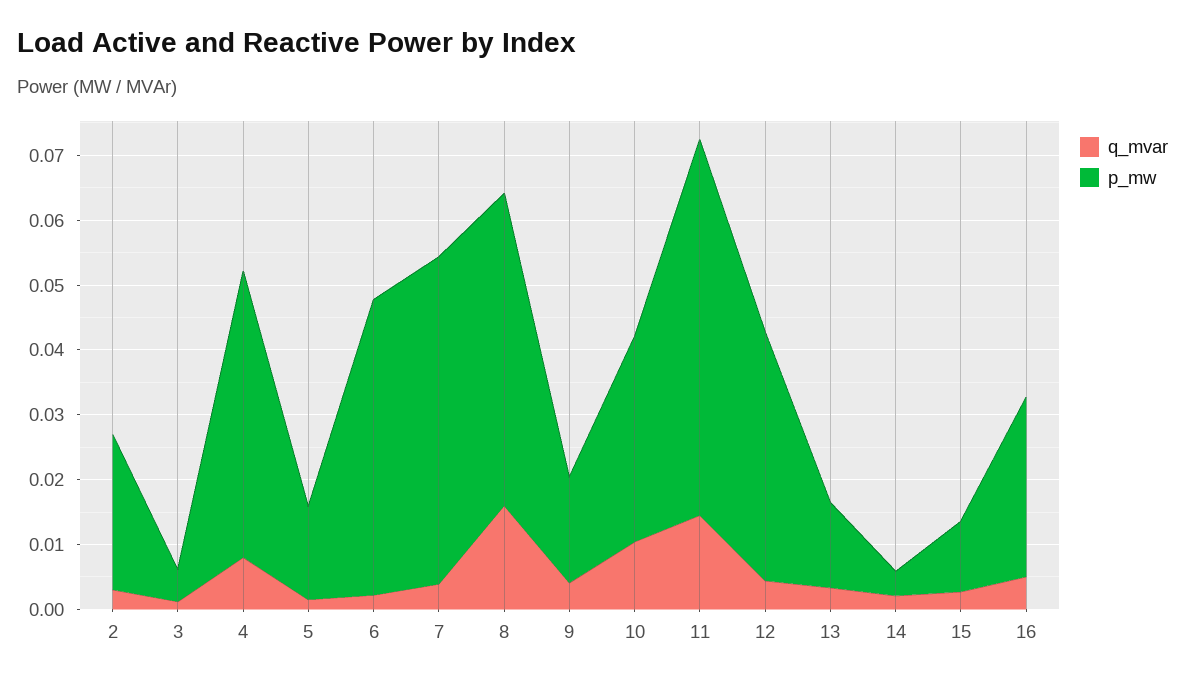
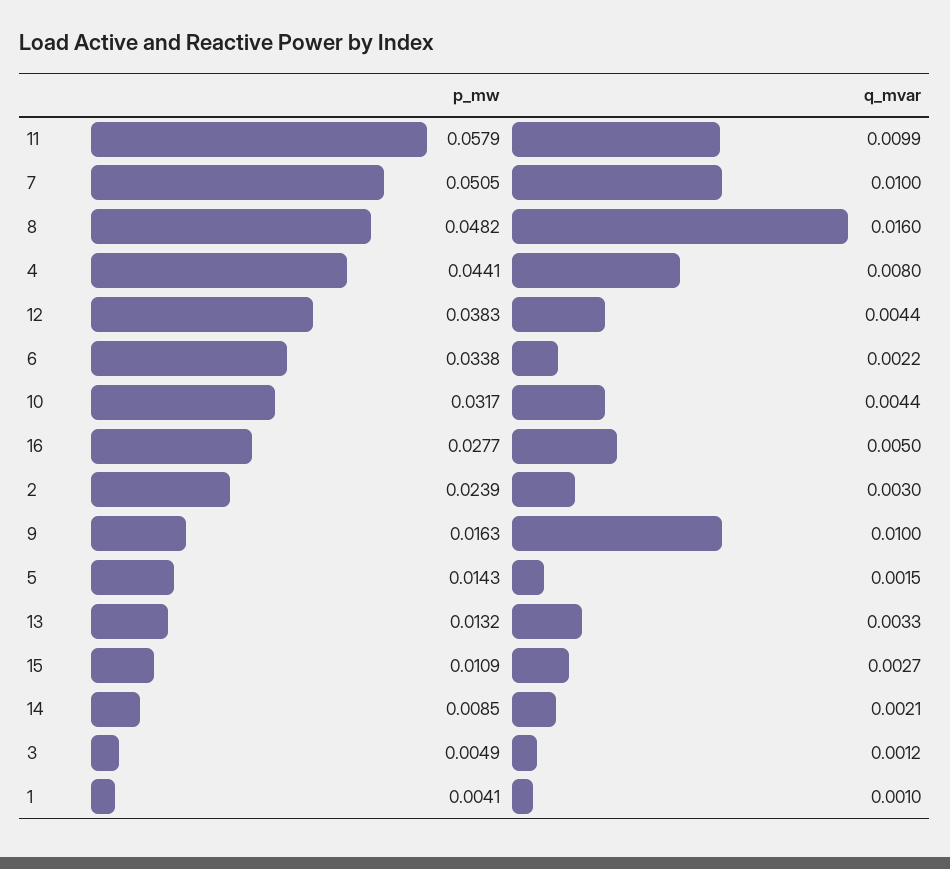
  {
    "q_mvar": {
      "2": 0.003,
      "3": 0.0012,
      "4": 0.008,
      "5": 0.0015,
      "6": 0.0022,
-     "7": 0.004,
+     "7": 0.01,
      "8": 0.016,
-     "9": 0.004,
+     "9": 0.01,
-     "10": 0.01,
+     "10": 0.0044,
-     "11": 0.014,
+     "11": 0.0099,
      "12": 0.0044,
      "13": 0.0033,
      "14": 0.0021,
      "15": 0.0027,
-     "16": 0.005
+     "16": 0.005,
+     "1": 0.001
    },
    "p_mw": {
      "2": 0.0239,
      "3": 0.0049,
      "4": 0.0441,
      "5": 0.0143,
-     "6": 0.046,
+     "6": 0.0338,
      "7": 0.0505,
      "8": 0.0482,
      "9": 0.0163,
      "10": 0.0317,
      "11": 0.0579,
      "12": 0.0383,
      "13": 0.0132,
-     "14": 0.004,
+     "14": 0.0085,
      "15": 0.0109,
-     "16": 0.0277
+     "16": 0.0277,
+     "1": 0.0041
    }
  }

